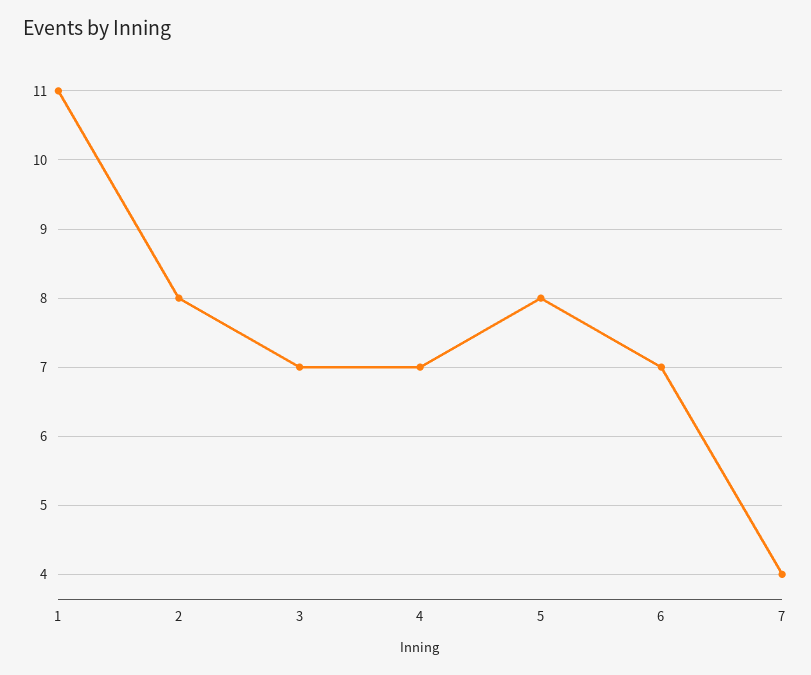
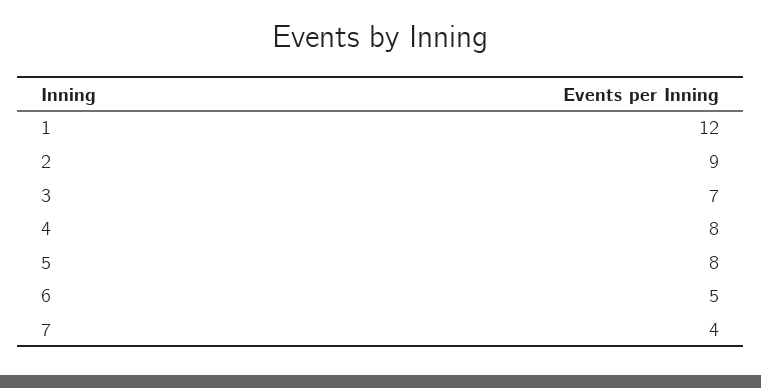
  {
-   "1": 11,
+   "1": 12,
-   "2": 8,
+   "2": 9,
    "3": 7,
-   "4": 7,
+   "4": 8,
    "5": 8,
-   "6": 7,
+   "6": 5,
    "7": 4
  }

